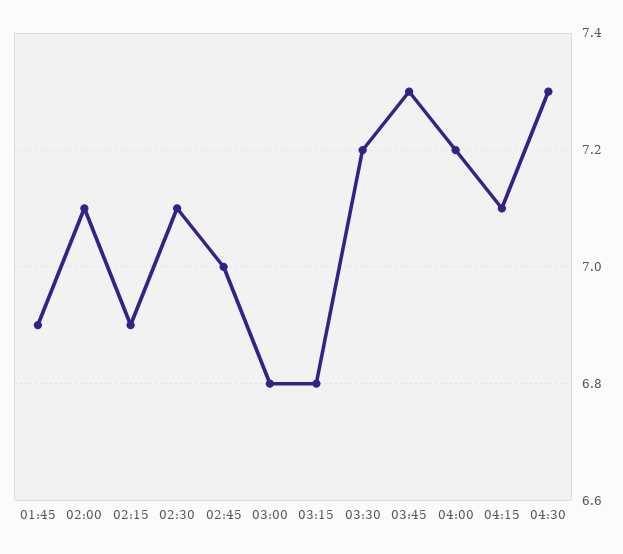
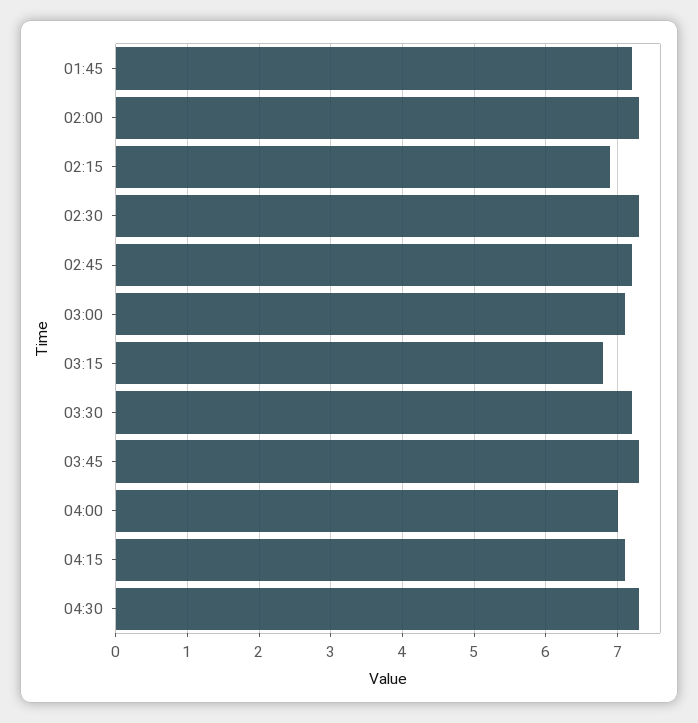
  {
-   "01:45": 6.9,
+   "01:45": 7.2,
-   "02:00": 7.1,
+   "02:00": 7.3,
    "02:15": 6.9,
-   "02:30": 7.1,
+   "02:30": 7.3,
-   "02:45": 7,
+   "02:45": 7.2,
-   "03:00": 6.8,
+   "03:00": 7.1,
    "03:15": 6.8,
    "03:30": 7.2,
    "03:45": 7.3,
-   "04:00": 7.2,
+   "04:00": 7,
    "04:15": 7.1,
    "04:30": 7.3
  }

